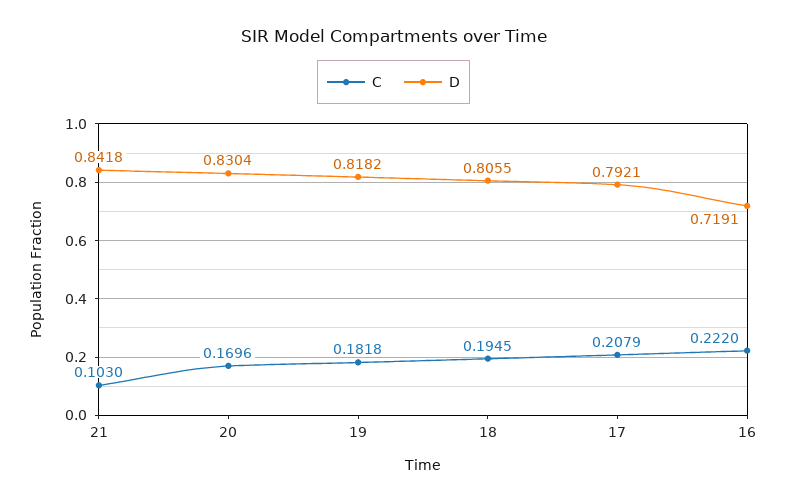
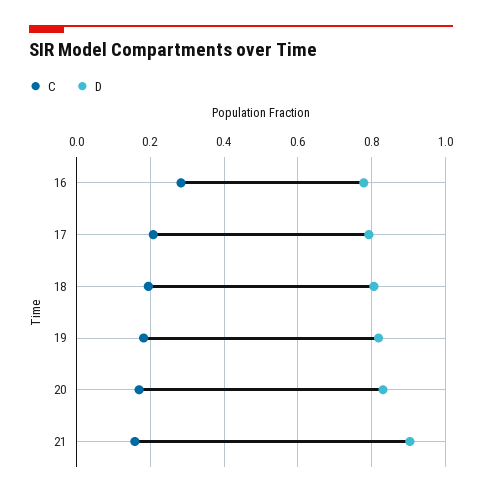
  {
    "C": {
-     "21": 0.103,
+     "21": 0.16,
      "20": 0.1696,
      "19": 0.1818,
      "18": 0.1945,
      "17": 0.2079,
-     "16": 0.222
+     "16": 0.28
    },
    "D": {
-     "21": 0.8418,
+     "21": 0.9,
      "20": 0.8304,
      "19": 0.8182,
      "18": 0.8055,
      "17": 0.7921,
-     "16": 0.7191
+     "16": 0.78
    }
  }

